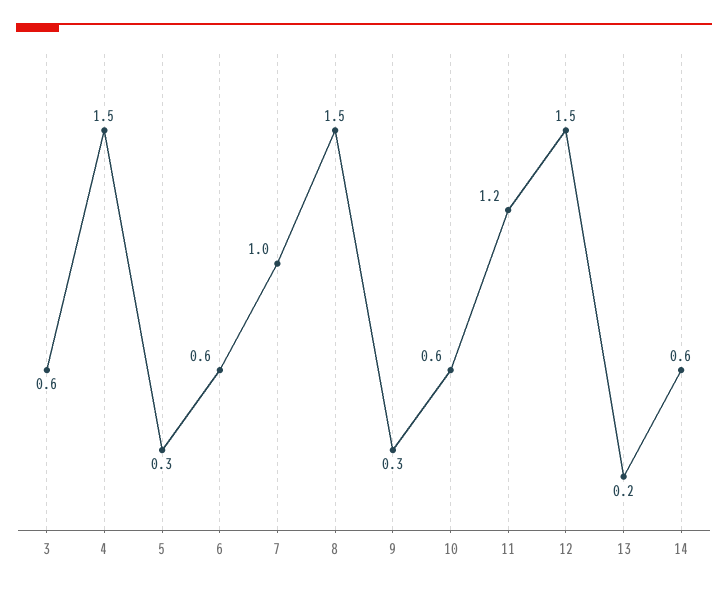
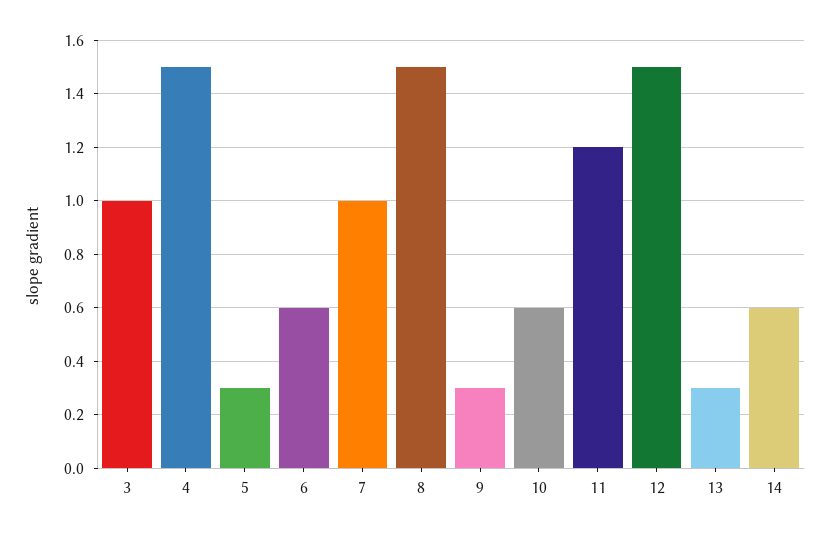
  {
-   "3": 0.6,
+   "3": 1,
    "4": 1.5,
    "5": 0.3,
    "6": 0.6,
    "7": 1,
    "8": 1.5,
    "9": 0.3,
    "10": 0.6,
    "11": 1.2,
    "12": 1.5,
-   "13": 0.2,
+   "13": 0.3,
    "14": 0.6
  }

